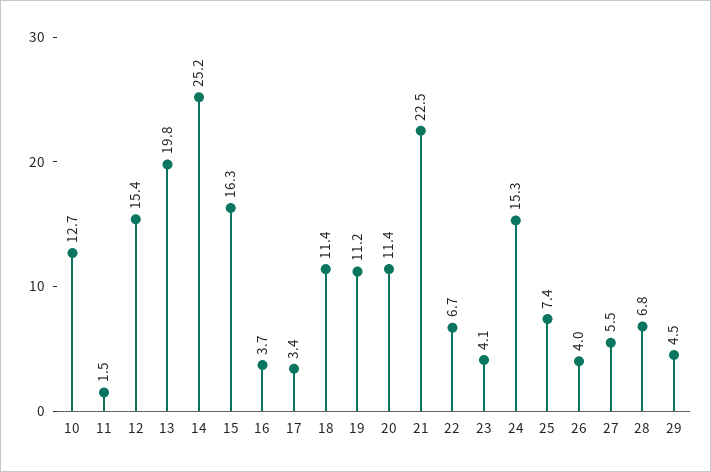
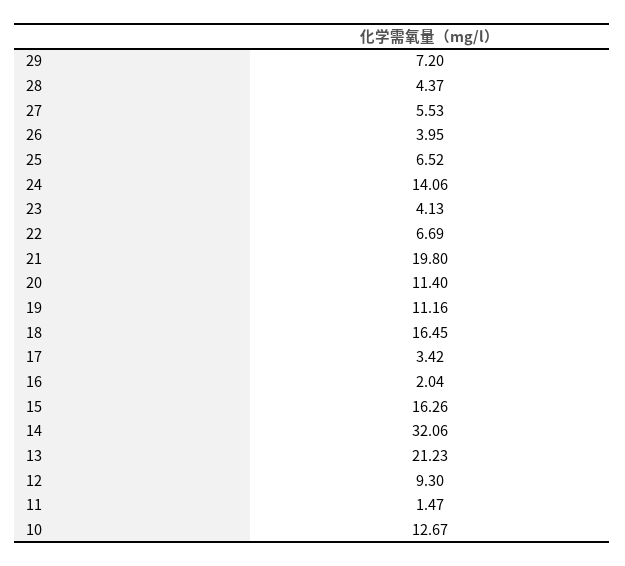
  {
    "10": 12.67,
    "11": 1.47,
-   "12": 15.4,
+   "12": 9.3,
-   "13": 19.8,
+   "13": 21.23,
-   "14": 25.2,
+   "14": 32.06,
    "15": 16.26,
-   "16": 3.7,
+   "16": 2.04,
    "17": 3.42,
-   "18": 11.4,
+   "18": 16.45,
    "19": 11.16,
    "20": 11.4,
-   "21": 22.5,
+   "21": 19.8,
    "22": 6.69,
    "23": 4.13,
-   "24": 15.3,
+   "24": 14.06,
-   "25": 7.4,
+   "25": 6.52,
    "26": 3.95,
    "27": 5.53,
-   "28": 6.8,
+   "28": 4.37,
-   "29": 4.5
+   "29": 7.2
  }

